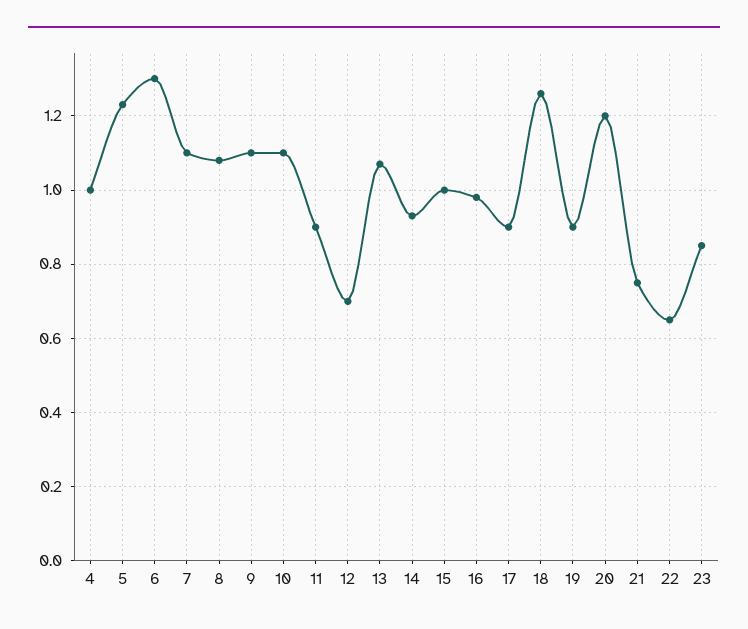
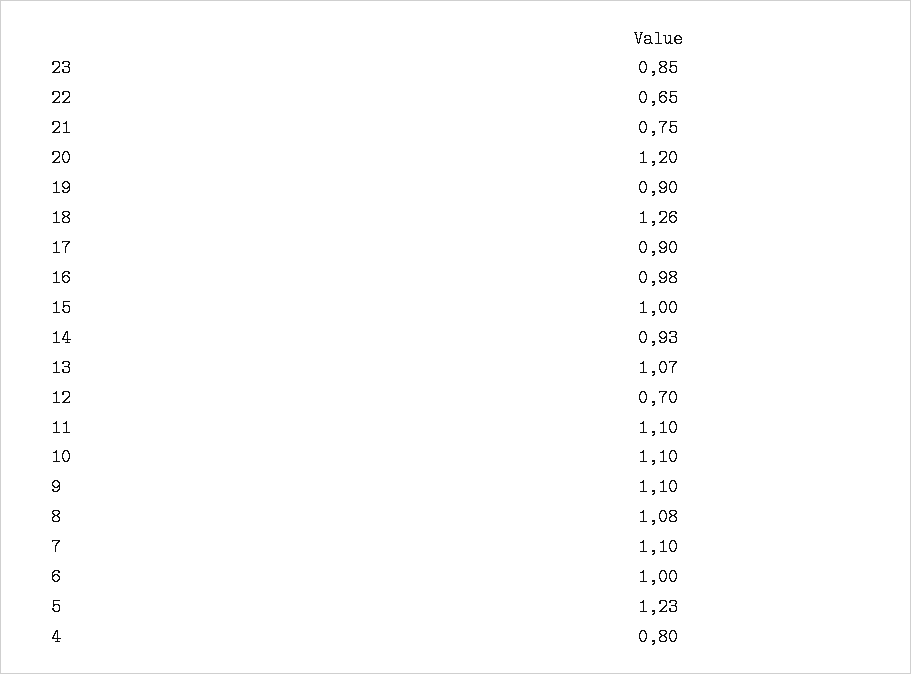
  {
-   "4": 1,
+   "4": 0.8,
    "5": 1.23,
-   "6": 1.3,
+   "6": 1,
    "7": 1.1,
    "8": 1.08,
    "9": 1.1,
    "10": 1.1,
-   "11": 0.9,
+   "11": 1.1,
    "12": 0.7,
    "13": 1.07,
    "14": 0.93,
    "15": 1,
    "16": 0.98,
    "17": 0.9,
    "18": 1.26,
    "19": 0.9,
    "20": 1.2,
    "21": 0.75,
    "22": 0.65,
    "23": 0.85
  }

